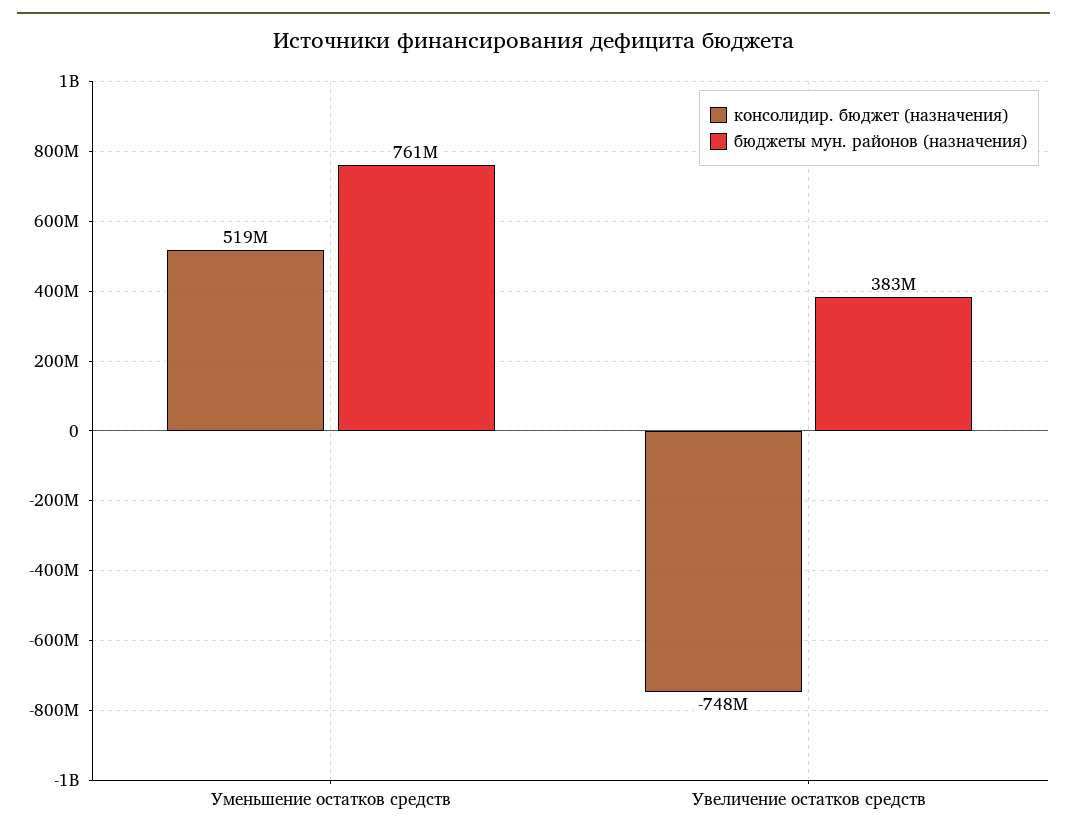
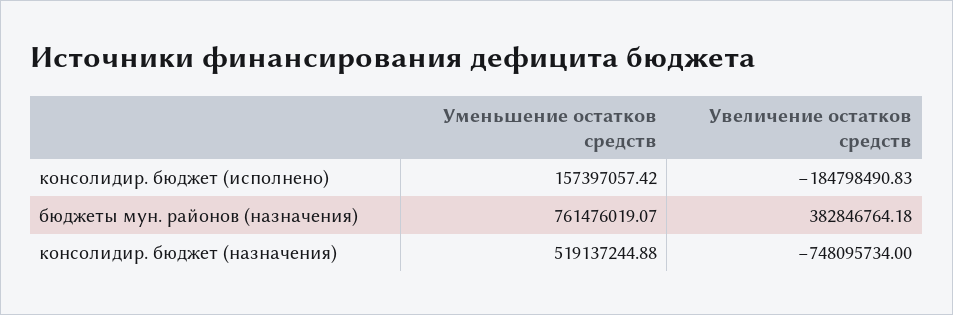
  {
    "консолидир. бюджет (назначения)": {
      "Уменьшение остатков средств": 519137244.88,
      "Увеличение остатков средств": -748095734
    },
    "бюджеты мун. районов (назначения)": {
      "Уменьшение остатков средств": 761476019.07,
      "Увеличение остатков средств": 382846764.18
-   }
+   },
+   "консолидир. бюджет (исполнено)": {
+     "Уменьшение остатков средств": 157397057.42,
+     "Увеличение остатков средств": -184798490.83
+   }
  }

